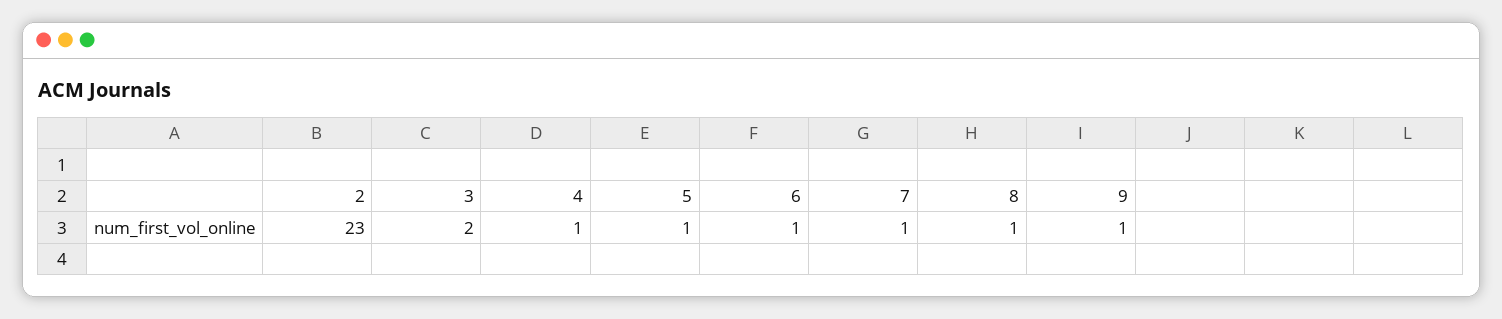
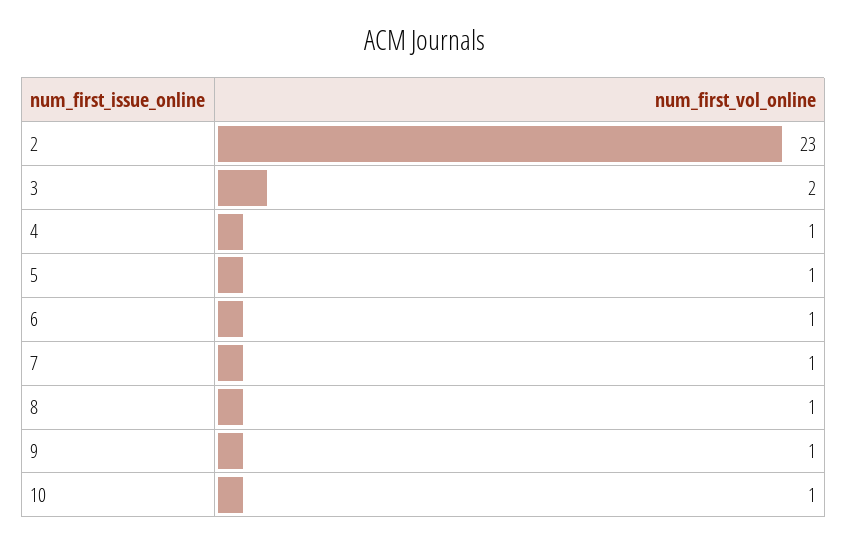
  {
    "2": 23,
    "3": 2,
    "4": 1,
    "5": 1,
    "6": 1,
    "7": 1,
    "8": 1,
-   "9": 1
+   "9": 1,
+   "10": 1
  }

